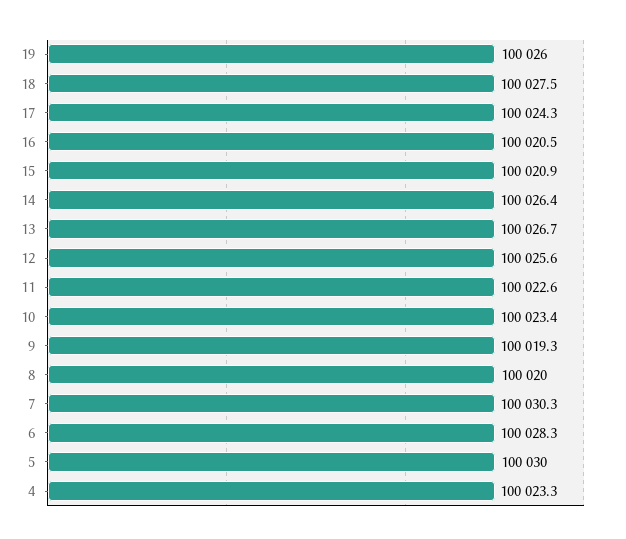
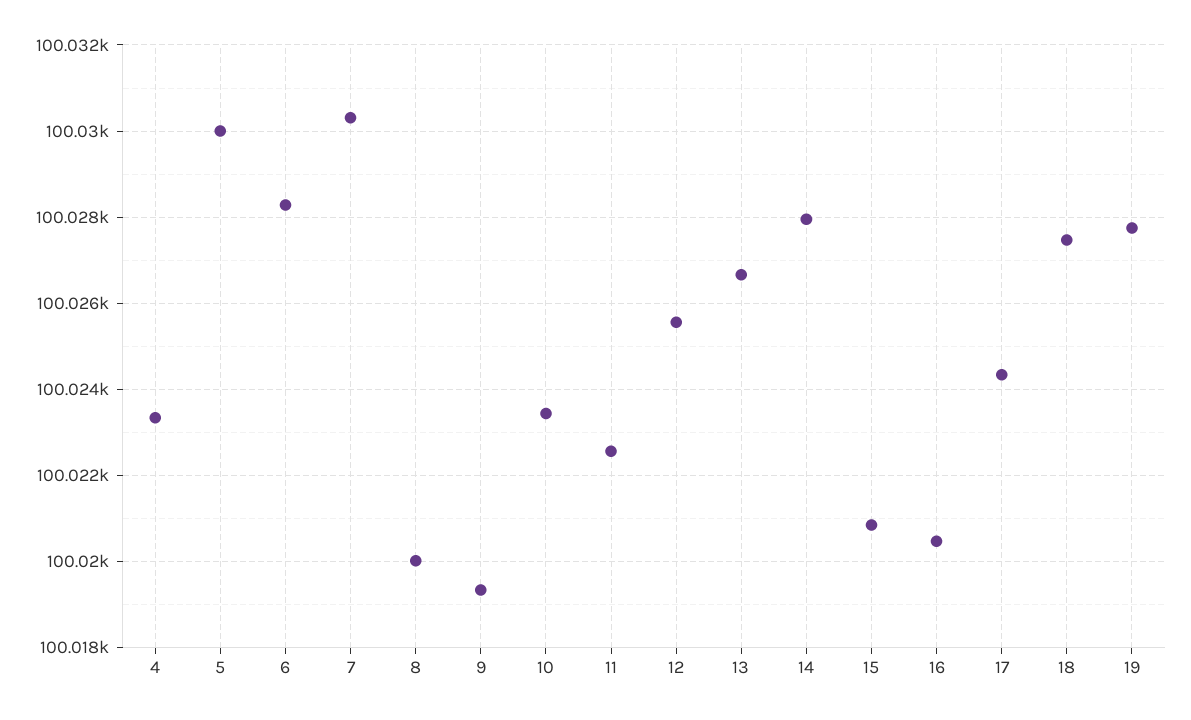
  {
-   "19": 100026,
+   "19": 100027.8,
    "18": 100027.5,
    "17": 100024.3,
    "16": 100020.5,
    "15": 100020.9,
-   "14": 100026.4,
+   "14": 100028,
    "13": 100026.7,
    "12": 100025.6,
    "11": 100022.6,
    "10": 100023.4,
    "9": 100019.3,
    "8": 100020,
    "7": 100030.3,
    "6": 100028.3,
    "5": 100030,
    "4": 100023.3
  }

